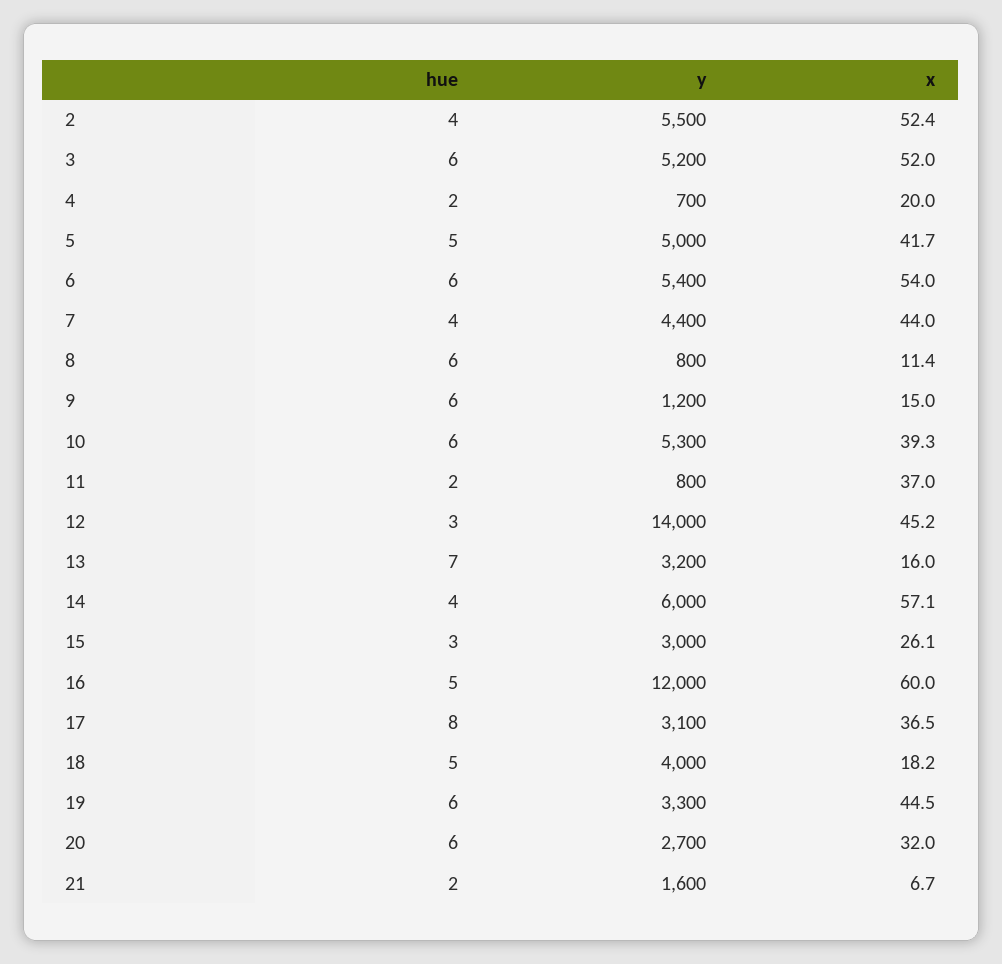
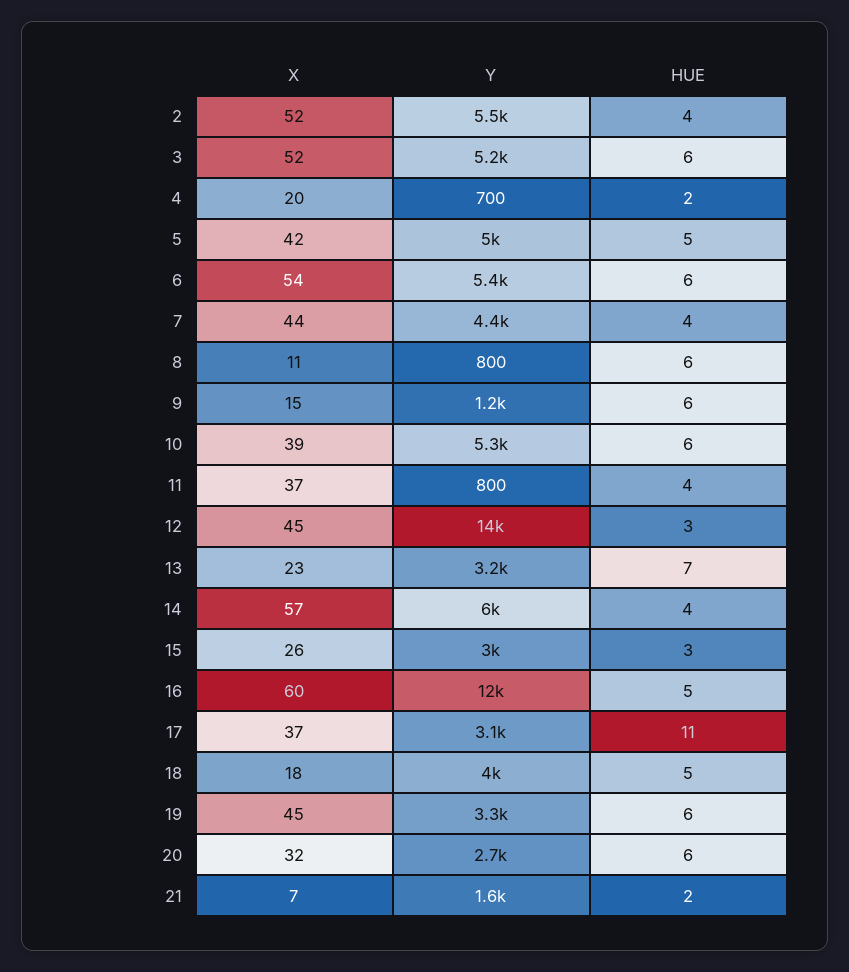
  {
    "hue": {
      "2": 4,
      "3": 6,
      "4": 2,
      "5": 5,
      "6": 6,
      "7": 4,
      "8": 6,
      "9": 6,
      "10": 6,
-     "11": 2,
+     "11": 4,
      "12": 3,
      "13": 7,
      "14": 4,
      "15": 3,
      "16": 5,
-     "17": 8,
+     "17": 11,
      "18": 5,
      "19": 6,
      "20": 6,
      "21": 2
    },
    "y": {
      "2": 5500,
      "3": 5200,
      "4": 700,
      "5": 5000,
      "6": 5400,
      "7": 4400,
      "8": 800,
      "9": 1200,
      "10": 5300,
      "11": 800,
      "12": 14000,
      "13": 3200,
      "14": 6000,
      "15": 3000,
      "16": 12000,
      "17": 3100,
      "18": 4000,
      "19": 3300,
      "20": 2700,
      "21": 1600
    },
    "x": {
      "2": 52.4,
      "3": 52,
      "4": 20,
      "5": 41.7,
      "6": 54,
      "7": 44,
      "8": 11.4,
      "9": 15,
      "10": 39.3,
      "11": 37,
      "12": 45.2,
-     "13": 16,
+     "13": 23,
      "14": 57.1,
      "15": 26.1,
      "16": 60,
      "17": 36.5,
      "18": 18.2,
      "19": 44.5,
      "20": 32,
      "21": 6.7
    }
  }

